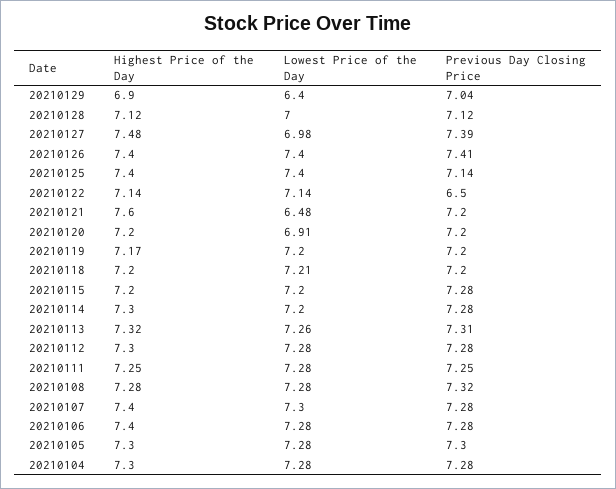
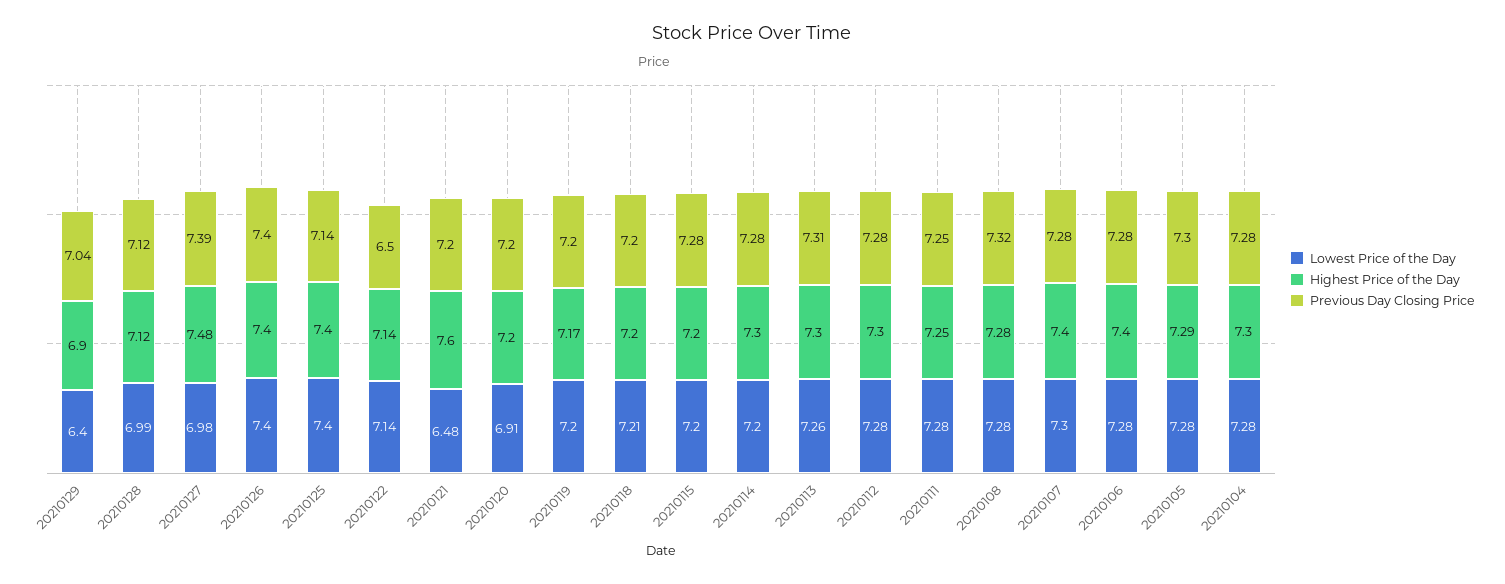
  {
    "Highest Price of the Day": {
      "20210129": 6.9,
      "20210128": 7.12,
      "20210127": 7.48,
      "20210126": 7.4,
      "20210125": 7.4,
      "20210122": 7.14,
      "20210121": 7.6,
      "20210120": 7.2,
      "20210119": 7.17,
      "20210118": 7.2,
      "20210115": 7.2,
      "20210114": 7.3,
-     "20210113": 7.32,
+     "20210113": 7.3,
      "20210112": 7.3,
      "20210111": 7.25,
      "20210108": 7.28,
      "20210107": 7.4,
      "20210106": 7.4,
-     "20210105": 7.3,
+     "20210105": 7.29,
      "20210104": 7.3
    },
    "Lowest Price of the Day": {
      "20210129": 6.4,
-     "20210128": 7,
+     "20210128": 6.99,
      "20210127": 6.98,
      "20210126": 7.4,
      "20210125": 7.4,
      "20210122": 7.14,
      "20210121": 6.48,
      "20210120": 6.91,
      "20210119": 7.2,
      "20210118": 7.21,
      "20210115": 7.2,
      "20210114": 7.2,
      "20210113": 7.26,
      "20210112": 7.28,
      "20210111": 7.28,
      "20210108": 7.28,
      "20210107": 7.3,
      "20210106": 7.28,
      "20210105": 7.28,
      "20210104": 7.28
    },
    "Previous Day Closing Price": {
      "20210129": 7.04,
      "20210128": 7.12,
      "20210127": 7.39,
-     "20210126": 7.41,
+     "20210126": 7.4,
      "20210125": 7.14,
      "20210122": 6.5,
      "20210121": 7.2,
      "20210120": 7.2,
      "20210119": 7.2,
      "20210118": 7.2,
      "20210115": 7.28,
      "20210114": 7.28,
      "20210113": 7.31,
      "20210112": 7.28,
      "20210111": 7.25,
      "20210108": 7.32,
      "20210107": 7.28,
      "20210106": 7.28,
      "20210105": 7.3,
      "20210104": 7.28
    }
  }

